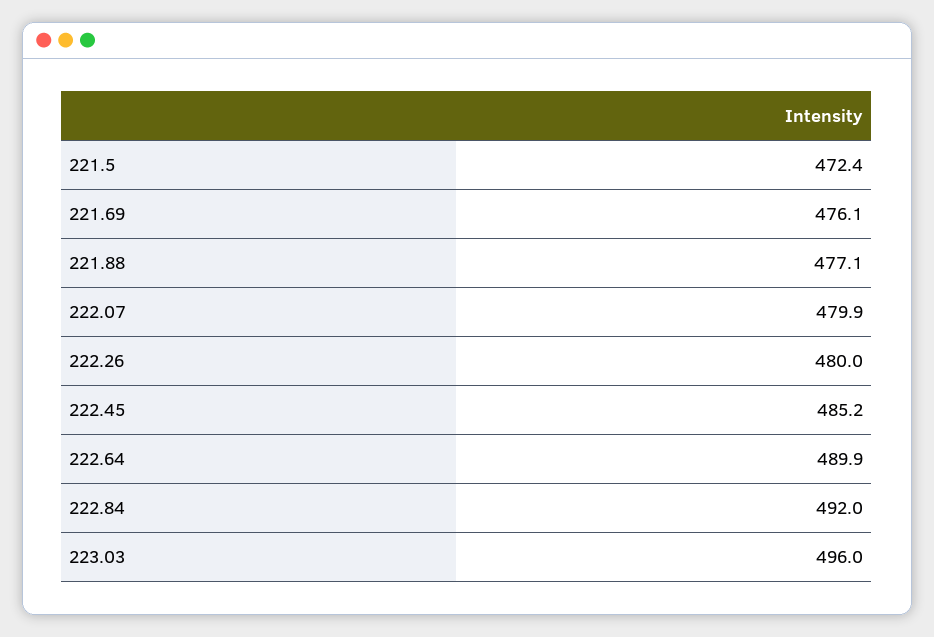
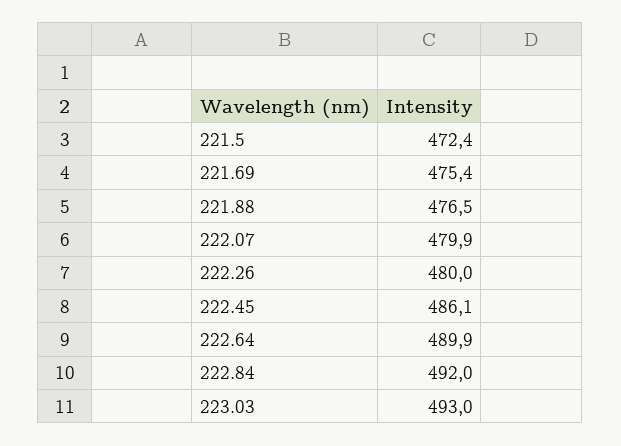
  {
    "221.5": 472.4,
-   "221.69": 476.1,
+   "221.69": 475.4,
-   "221.88": 477.1,
+   "221.88": 476.5,
    "222.07": 479.9,
    "222.26": 480,
-   "222.45": 485.2,
+   "222.45": 486.1,
    "222.64": 489.9,
    "222.84": 492,
-   "223.03": 496
+   "223.03": 493
  }

